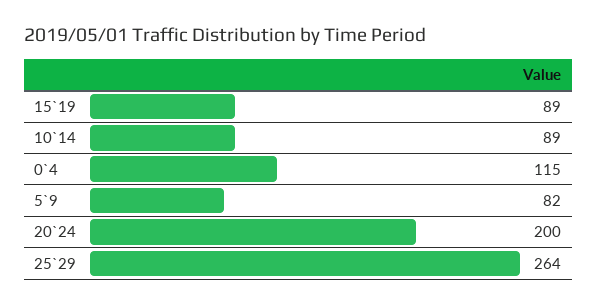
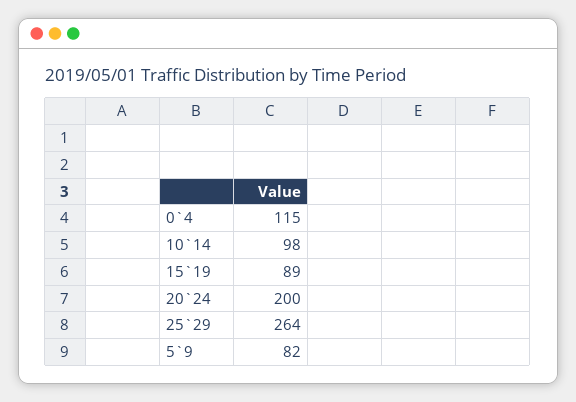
  {
    "15`19": 89,
-   "10`14": 89,
+   "10`14": 98,
    "0`4": 115,
    "5`9": 82,
    "20`24": 200,
    "25`29": 264
  }

